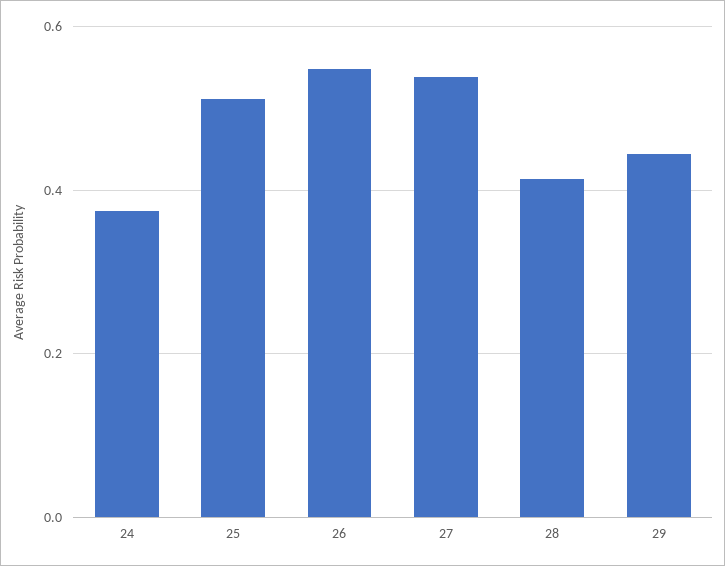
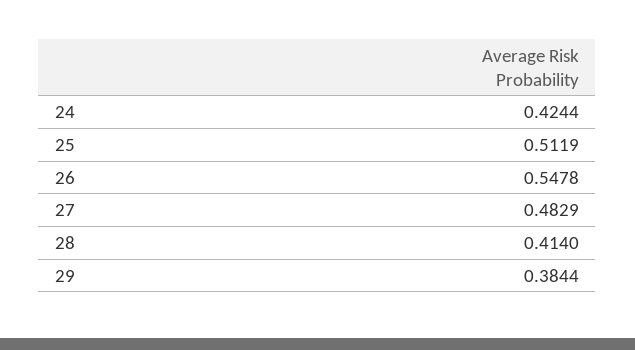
  {
-   "24": 0.38,
+   "24": 0.4244,
    "25": 0.5119,
    "26": 0.5478,
-   "27": 0.54,
+   "27": 0.4829,
    "28": 0.414,
-   "29": 0.44
+   "29": 0.3844
  }

